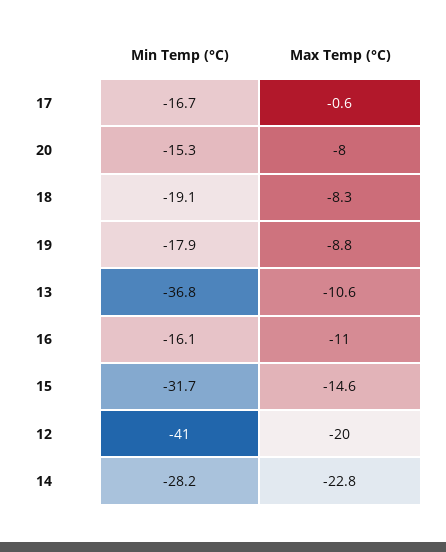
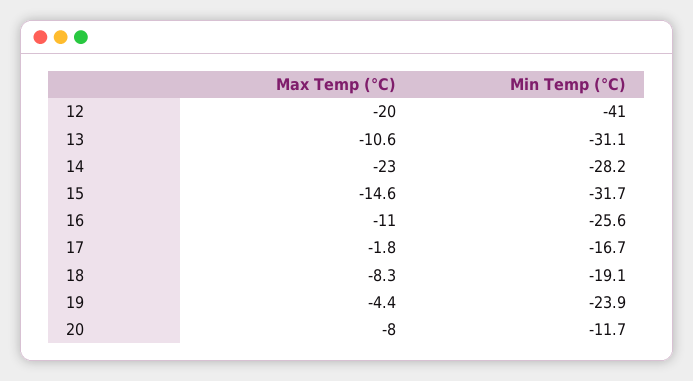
  {
    "Min Temp (°C)": {
      "17": -16.7,
-     "20": -15.3,
+     "20": -11.7,
      "18": -19.1,
-     "19": -17.9,
+     "19": -23.9,
-     "13": -36.8,
+     "13": -31.1,
-     "16": -16.1,
+     "16": -25.6,
      "15": -31.7,
      "12": -41,
      "14": -28.2
    },
    "Max Temp (°C)": {
-     "17": -0.6,
+     "17": -1.8,
      "20": -8,
      "18": -8.3,
-     "19": -8.8,
+     "19": -4.4,
      "13": -10.6,
      "16": -11,
      "15": -14.6,
      "12": -20,
-     "14": -22.8
+     "14": -23
    }
  }

